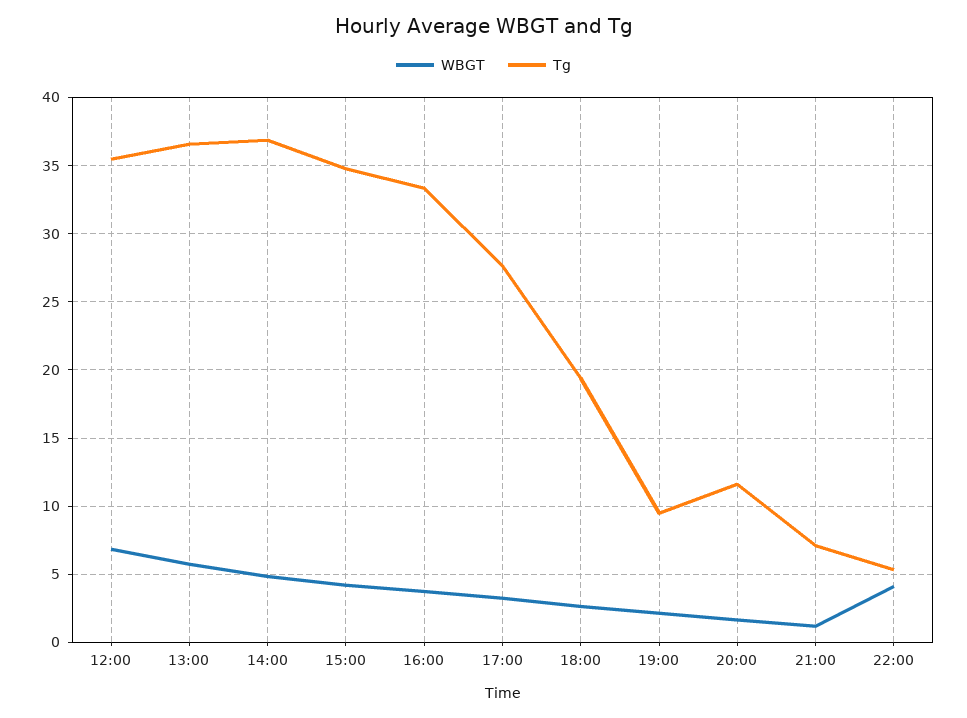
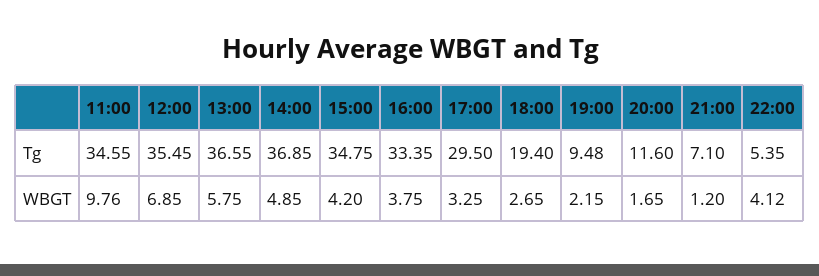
  {
    "WBGT": {
      "12:00": 6.85,
      "13:00": 5.75,
      "14:00": 4.85,
      "15:00": 4.2,
      "16:00": 3.75,
      "17:00": 3.25,
      "18:00": 2.65,
      "19:00": 2.15,
      "20:00": 1.65,
      "21:00": 1.2,
-     "22:00": 4.12
+     "22:00": 4.12,
+     "11:00": 9.76
    },
    "Tg": {
      "12:00": 35.45,
      "13:00": 36.55,
      "14:00": 36.85,
      "15:00": 34.75,
      "16:00": 33.35,
-     "17:00": 27.5,
+     "17:00": 29.5,
      "18:00": 19.4,
      "19:00": 9.48,
      "20:00": 11.6,
      "21:00": 7.1,
-     "22:00": 5.35
+     "22:00": 5.35,
+     "11:00": 34.55
    }
  }

